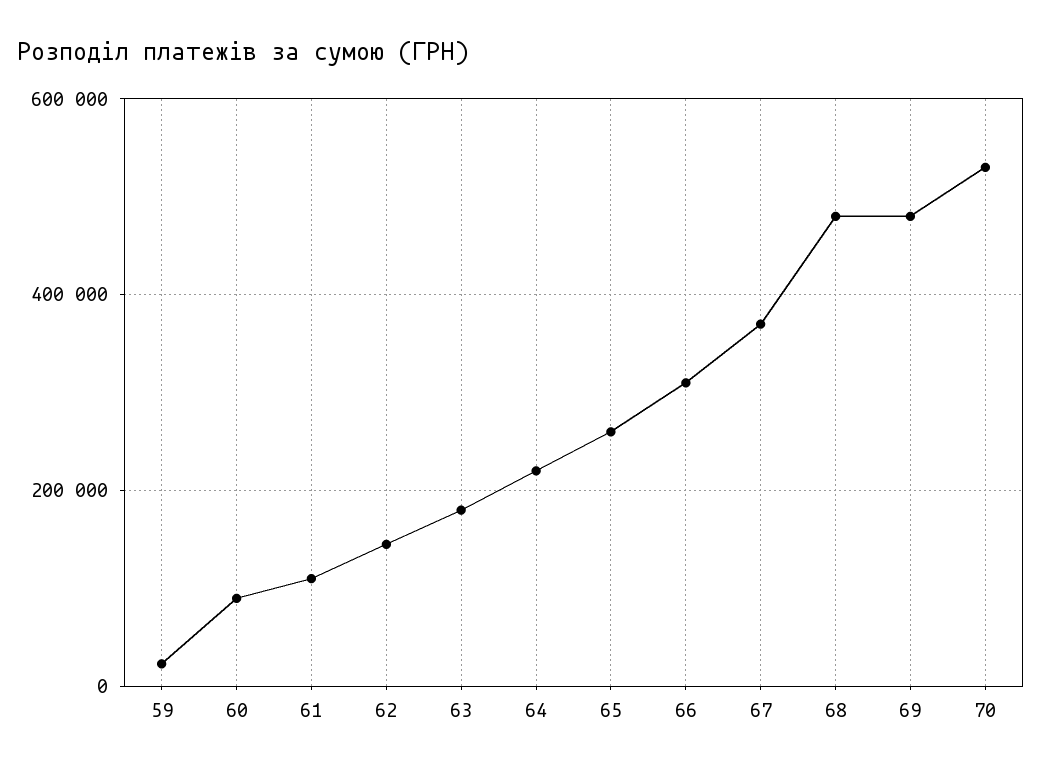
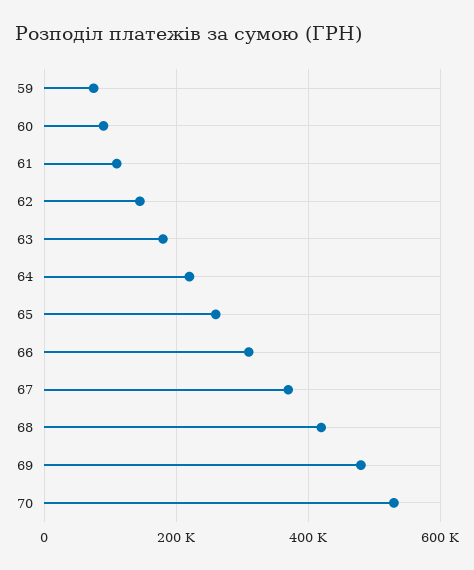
  {
-   "59": 20000,
+   "59": 80000,
    "60": 100000,
    "61": 120000,
    "62": 140000,
    "63": 180000,
    "64": 220000,
    "65": 260000,
    "66": 320000,
    "67": 380000,
-   "68": 480000,
+   "68": 420000,
    "69": 480000,
    "70": 540000
  }

